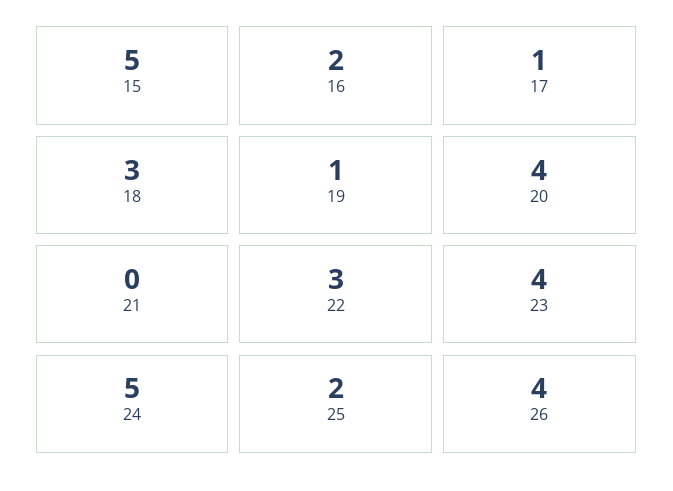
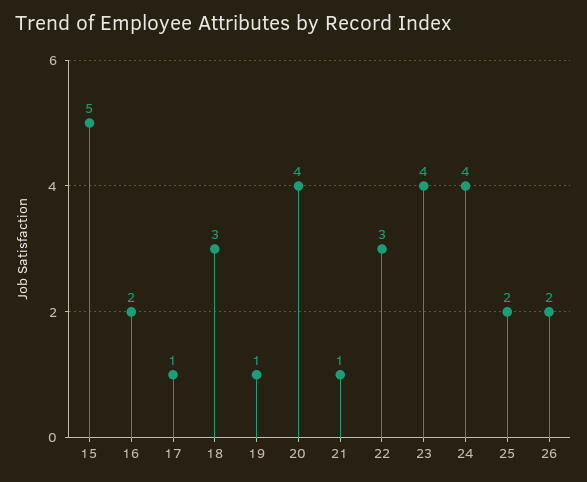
  {
    "15": 5,
    "16": 2,
    "17": 1,
    "18": 3,
    "19": 1,
    "20": 4,
-   "21": 0,
+   "21": 1,
    "22": 3,
    "23": 4,
-   "24": 5,
+   "24": 4,
    "25": 2,
-   "26": 4
+   "26": 2
  }

